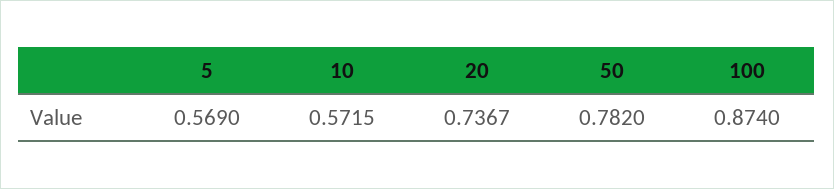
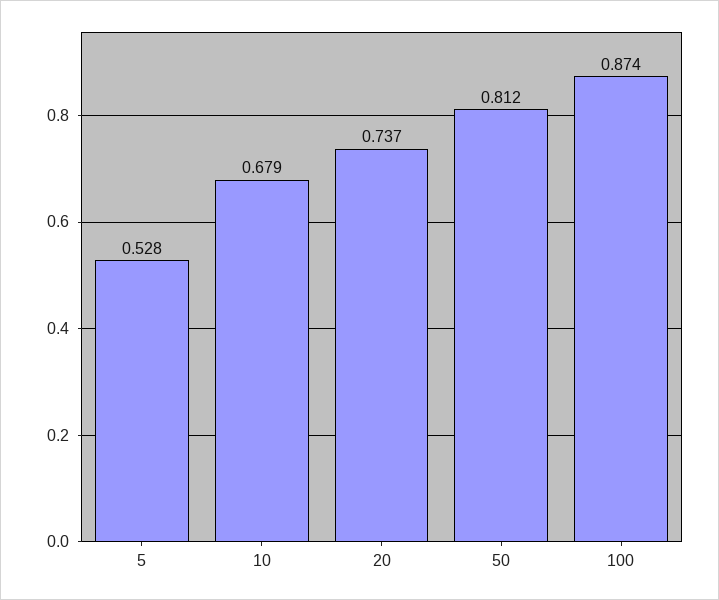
  {
-   "5": 0.569,
+   "5": 0.528,
-   "10": 0.5715,
+   "10": 0.679,
    "20": 0.7367,
-   "50": 0.782,
+   "50": 0.812,
    "100": 0.874
  }

